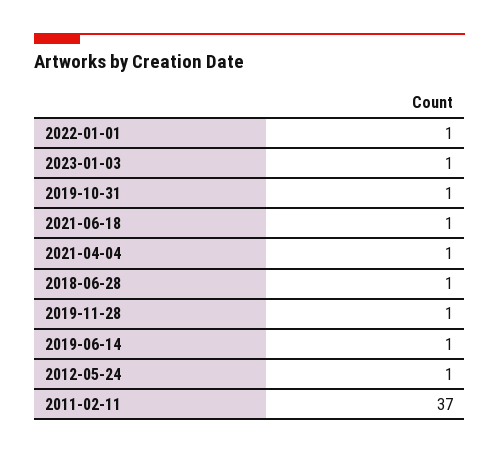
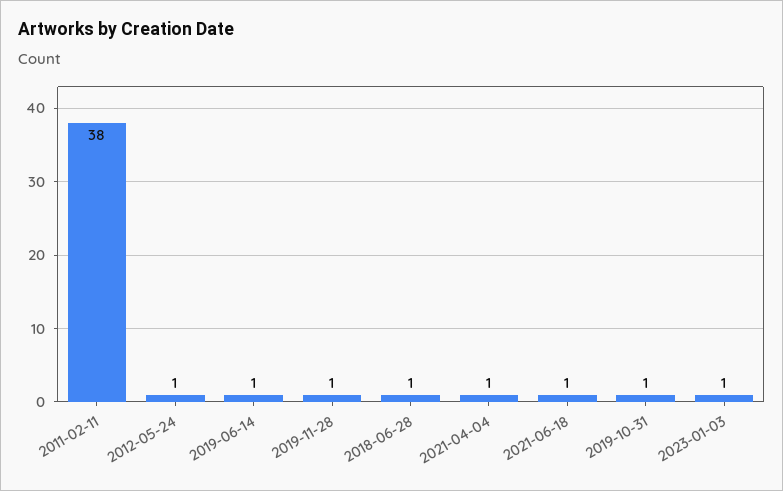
  {
-   "2022-01-01": 1,
    "2023-01-03": 1,
    "2019-10-31": 1,
    "2021-06-18": 1,
    "2021-04-04": 1,
    "2018-06-28": 1,
    "2019-11-28": 1,
    "2019-06-14": 1,
    "2012-05-24": 1,
-   "2011-02-11": 37
+   "2011-02-11": 38
  }

